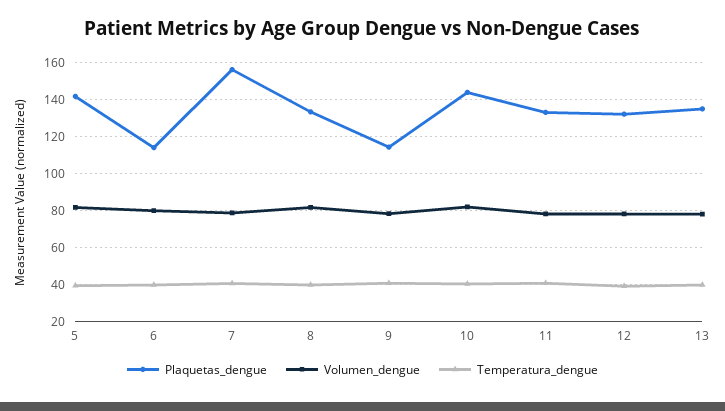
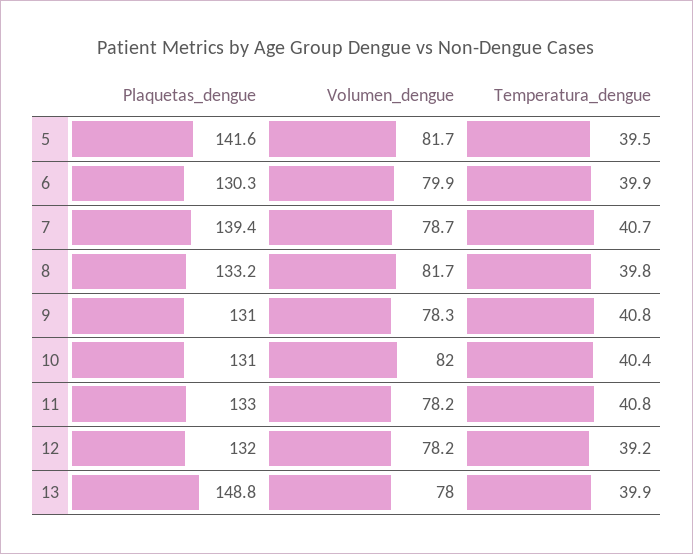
  {
    "Plaquetas_dengue": {
      "5": 141.6,
-     "6": 115,
+     "6": 130.3,
-     "7": 155,
+     "7": 139.4,
      "8": 133.2,
-     "9": 115,
+     "9": 131,
-     "10": 145,
+     "10": 131,
      "11": 133,
      "12": 132,
-     "13": 135
+     "13": 148.8
    },
    "Volumen_dengue": {
      "5": 81.7,
      "6": 79.9,
      "7": 78.7,
      "8": 81.7,
      "9": 78.3,
      "10": 82,
      "11": 78.2,
      "12": 78.2,
      "13": 78
    },
    "Temperatura_dengue": {
      "5": 39.5,
      "6": 39.9,
      "7": 40.7,
      "8": 39.8,
      "9": 40.8,
      "10": 40.4,
      "11": 40.8,
      "12": 39.2,
      "13": 39.9
    }
  }

